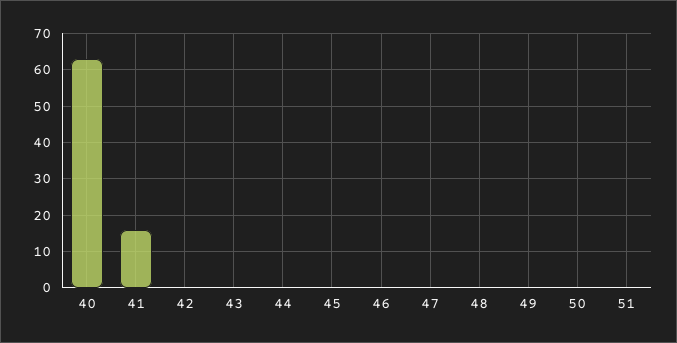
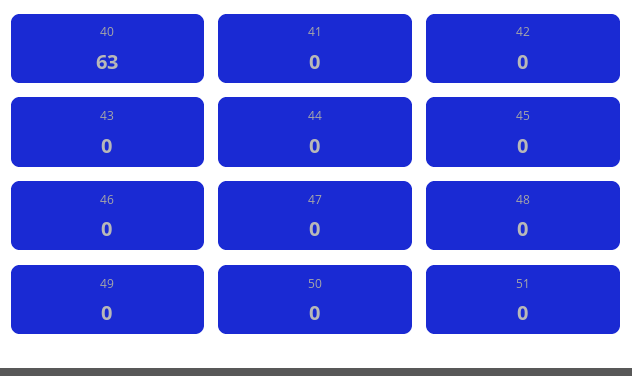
  {
    "40": 63,
-   "41": 15,
+   "41": 0,
    "42": 0,
    "43": 0,
    "44": 0,
    "45": 0,
    "46": 0,
    "47": 0,
    "48": 0,
    "49": 0,
    "50": 0,
    "51": 0
  }

